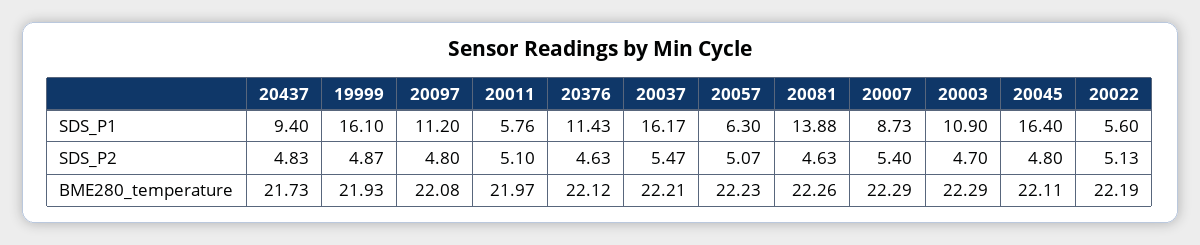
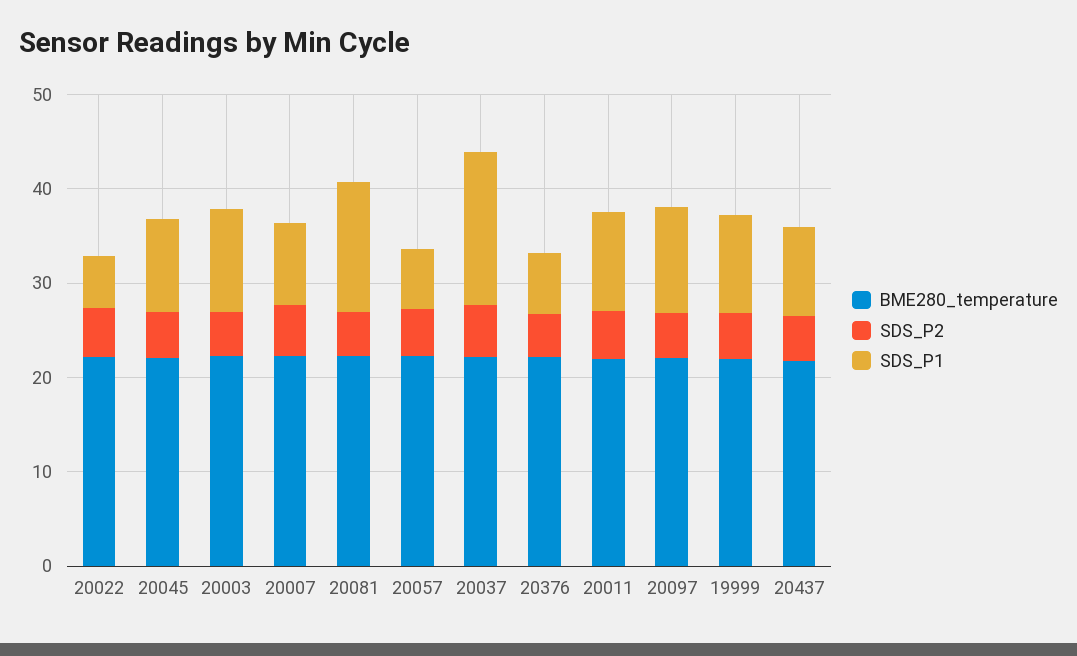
  {
    "SDS_P1": {
      "20437": 9.4,
-     "19999": 16.1,
+     "19999": 10,
      "20097": 11.2,
-     "20011": 5.76,
+     "20011": 10,
-     "20376": 11.43,
+     "20376": 6,
      "20037": 16.17,
      "20057": 6.3,
      "20081": 13.88,
      "20007": 8.73,
      "20003": 10.9,
-     "20045": 16.4,
+     "20045": 10,
      "20022": 5.6
    },
    "SDS_P2": {
      "20437": 4.83,
      "19999": 4.87,
      "20097": 4.8,
      "20011": 5.1,
      "20376": 4.63,
      "20037": 5.47,
      "20057": 5.07,
      "20081": 4.63,
      "20007": 5.4,
      "20003": 4.7,
      "20045": 4.8,
      "20022": 5.13
    },
    "BME280_temperature": {
      "20437": 21.73,
      "19999": 21.93,
      "20097": 22.08,
      "20011": 21.97,
      "20376": 22.12,
      "20037": 22.21,
      "20057": 22.23,
      "20081": 22.26,
      "20007": 22.29,
      "20003": 22.29,
      "20045": 22.11,
      "20022": 22.19
    }
  }

